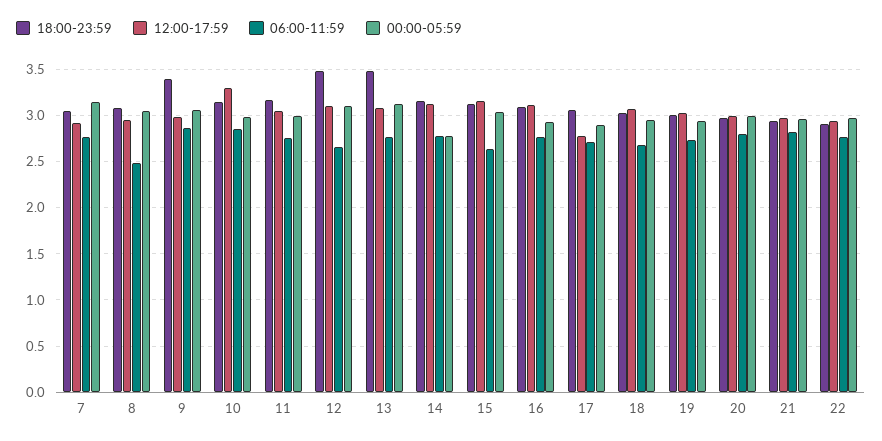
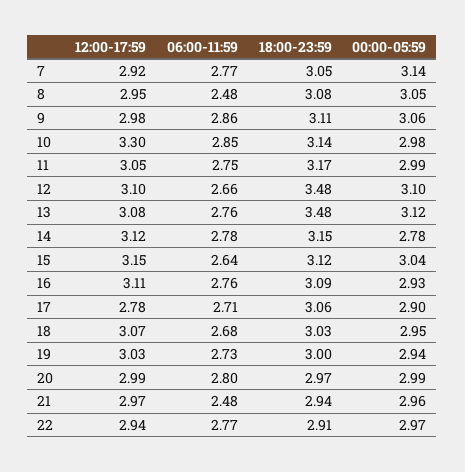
  {
    "18:00-23:59": {
      "7": 3.05,
      "8": 3.08,
-     "9": 3.4,
+     "9": 3.11,
      "10": 3.14,
      "11": 3.17,
      "12": 3.48,
      "13": 3.48,
      "14": 3.15,
      "15": 3.12,
      "16": 3.09,
      "17": 3.06,
      "18": 3.03,
      "19": 3,
      "20": 2.97,
      "21": 2.94,
      "22": 2.91
    },
    "12:00-17:59": {
      "7": 2.92,
      "8": 2.95,
      "9": 2.98,
      "10": 3.3,
      "11": 3.05,
      "12": 3.1,
      "13": 3.08,
      "14": 3.12,
      "15": 3.15,
      "16": 3.11,
      "17": 2.78,
      "18": 3.07,
      "19": 3.03,
      "20": 2.99,
      "21": 2.97,
      "22": 2.94
    },
    "06:00-11:59": {
      "7": 2.77,
      "8": 2.48,
      "9": 2.86,
      "10": 2.85,
      "11": 2.75,
      "12": 2.66,
      "13": 2.76,
      "14": 2.78,
      "15": 2.64,
      "16": 2.76,
      "17": 2.71,
      "18": 2.68,
      "19": 2.73,
      "20": 2.8,
-     "21": 2.8,
+     "21": 2.48,
      "22": 2.77
    },
    "00:00-05:59": {
      "7": 3.14,
      "8": 3.05,
      "9": 3.06,
      "10": 2.98,
      "11": 2.99,
      "12": 3.1,
      "13": 3.12,
      "14": 2.78,
      "15": 3.04,
      "16": 2.93,
      "17": 2.9,
      "18": 2.95,
      "19": 2.94,
      "20": 2.99,
      "21": 2.96,
      "22": 2.97
    }
  }

